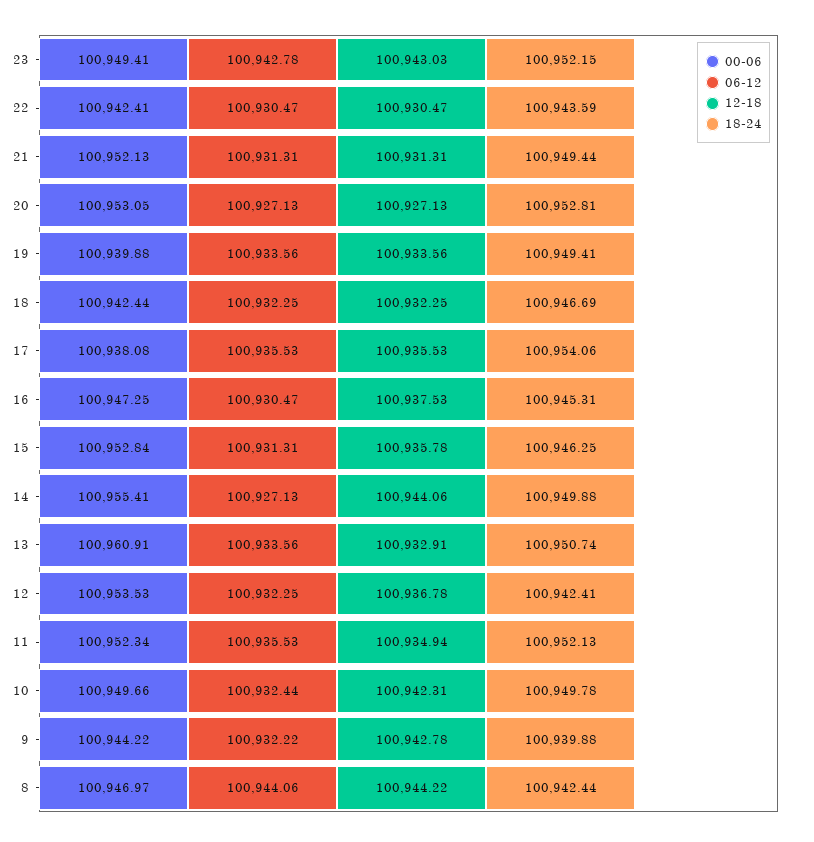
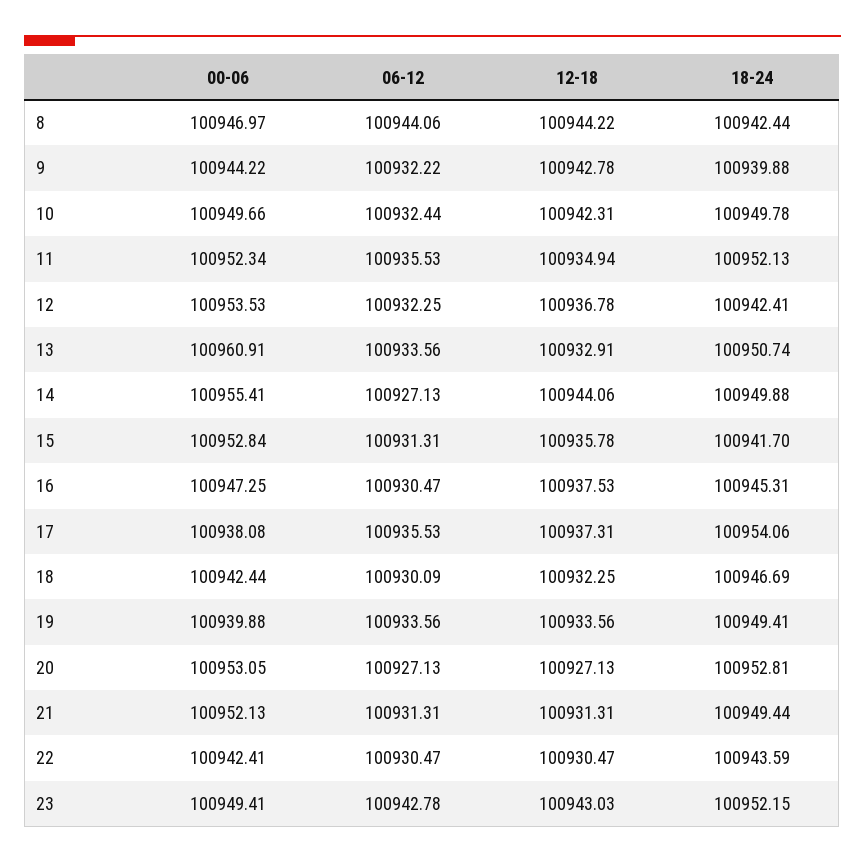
  {
    "00-06": {
      "23": 100949.41,
      "22": 100942.41,
      "21": 100952.13,
      "20": 100953.05,
      "19": 100939.88,
      "18": 100942.44,
      "17": 100938.08,
      "16": 100947.25,
      "15": 100952.84,
      "14": 100955.41,
      "13": 100960.91,
      "12": 100953.53,
      "11": 100952.34,
      "10": 100949.66,
      "9": 100944.22,
      "8": 100946.97
    },
    "06-12": {
      "23": 100942.78,
      "22": 100930.47,
      "21": 100931.31,
      "20": 100927.13,
      "19": 100933.56,
-     "18": 100932.25,
+     "18": 100930.09,
      "17": 100935.53,
      "16": 100930.47,
      "15": 100931.31,
      "14": 100927.13,
      "13": 100933.56,
      "12": 100932.25,
      "11": 100935.53,
      "10": 100932.44,
      "9": 100932.22,
      "8": 100944.06
    },
    "12-18": {
      "23": 100943.03,
      "22": 100930.47,
      "21": 100931.31,
      "20": 100927.13,
      "19": 100933.56,
      "18": 100932.25,
-     "17": 100935.53,
+     "17": 100937.31,
      "16": 100937.53,
      "15": 100935.78,
      "14": 100944.06,
      "13": 100932.91,
      "12": 100936.78,
      "11": 100934.94,
      "10": 100942.31,
      "9": 100942.78,
      "8": 100944.22
    },
    "18-24": {
      "23": 100952.15,
      "22": 100943.59,
      "21": 100949.44,
      "20": 100952.81,
      "19": 100949.41,
      "18": 100946.69,
      "17": 100954.06,
      "16": 100945.31,
-     "15": 100946.25,
+     "15": 100941.7,
      "14": 100949.88,
      "13": 100950.74,
      "12": 100942.41,
      "11": 100952.13,
      "10": 100949.78,
      "9": 100939.88,
      "8": 100942.44
    }
  }

